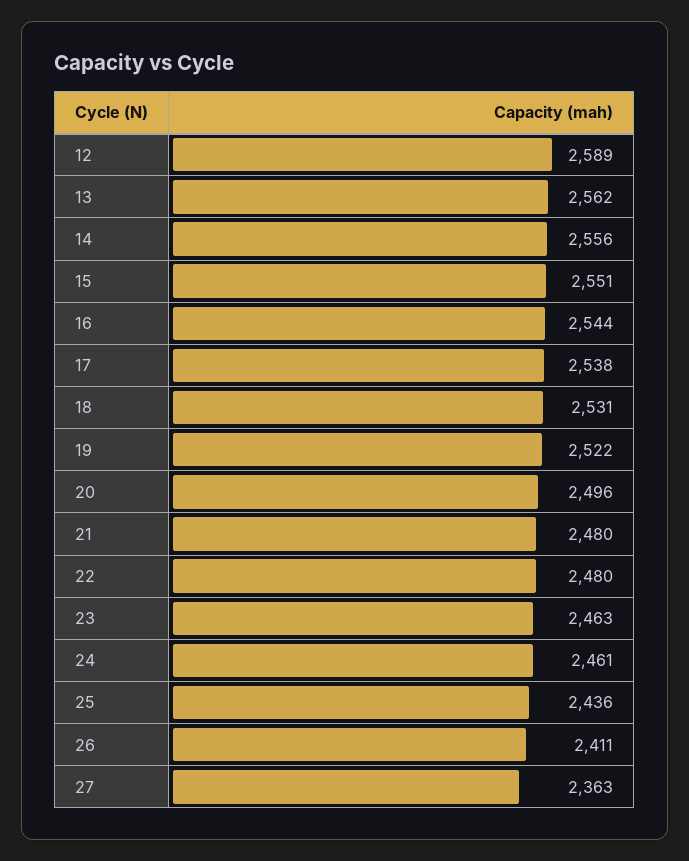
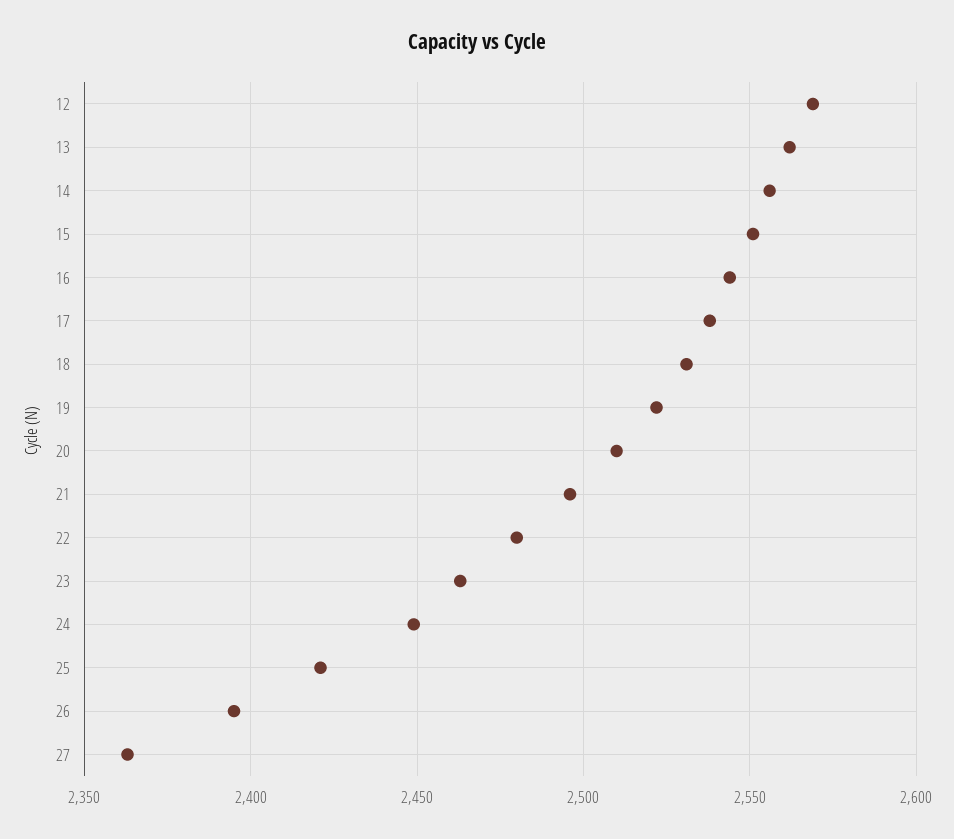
  {
-   "12": 2589,
+   "12": 2570,
    "13": 2562,
    "14": 2556,
    "15": 2551,
    "16": 2544,
    "17": 2538,
    "18": 2531,
    "19": 2522,
-   "20": 2496,
+   "20": 2510,
-   "21": 2480,
+   "21": 2495,
    "22": 2480,
    "23": 2463,
-   "24": 2461,
+   "24": 2450,
-   "25": 2436,
+   "25": 2420,
-   "26": 2411,
+   "26": 2395,
    "27": 2363
  }

